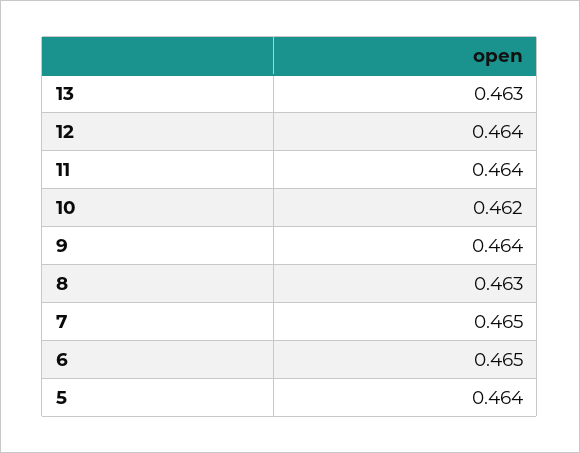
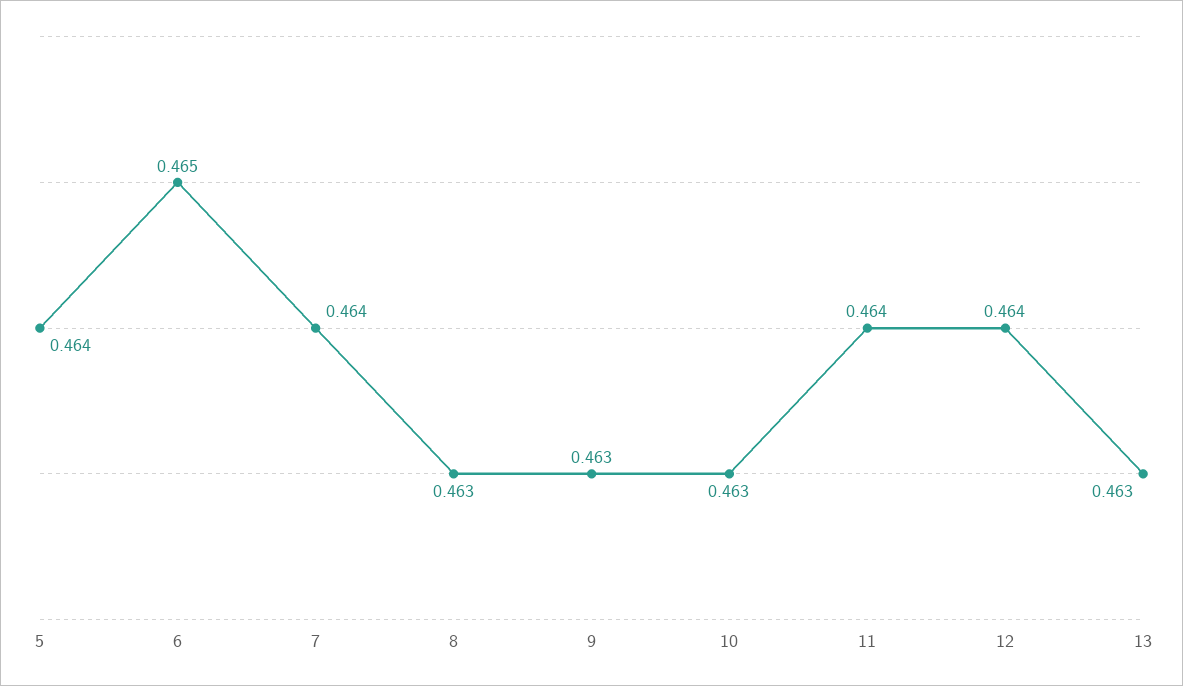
  {
    "13": 0.463,
    "12": 0.464,
    "11": 0.464,
-   "10": 0.462,
+   "10": 0.463,
-   "9": 0.464,
+   "9": 0.463,
    "8": 0.463,
-   "7": 0.465,
+   "7": 0.464,
    "6": 0.465,
    "5": 0.464
  }

